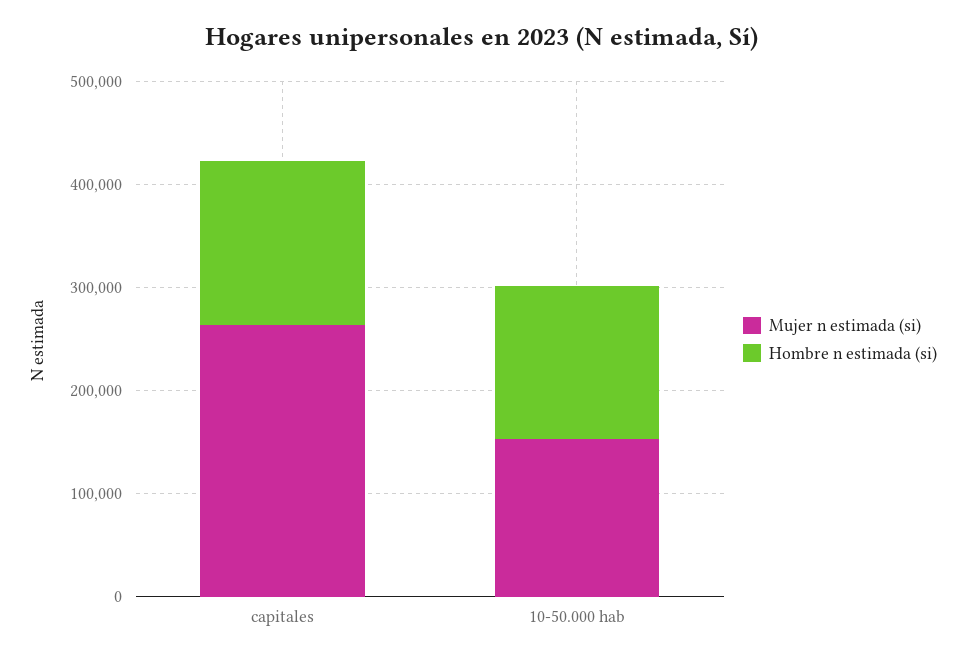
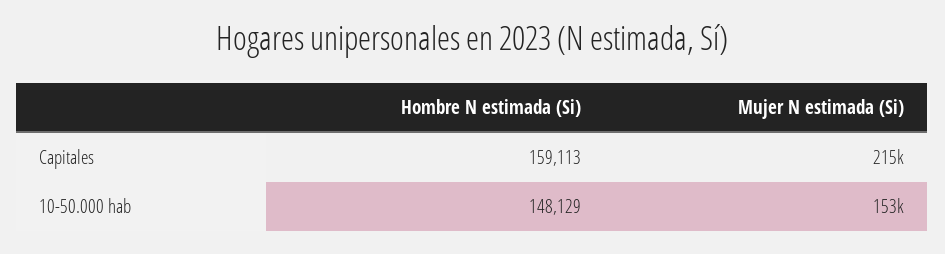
  {
    "Mujer n estimada (si)": {
-     "capitales": 260000,
+     "capitales": 215000,
      "10-50.000 hab": 153000
    },
    "Hombre n estimada (si)": {
      "capitales": 159113,
      "10-50.000 hab": 148129
    }
  }

